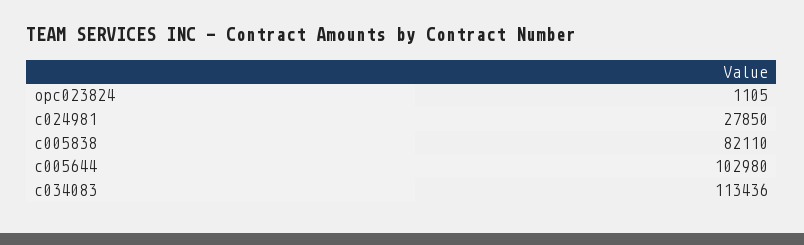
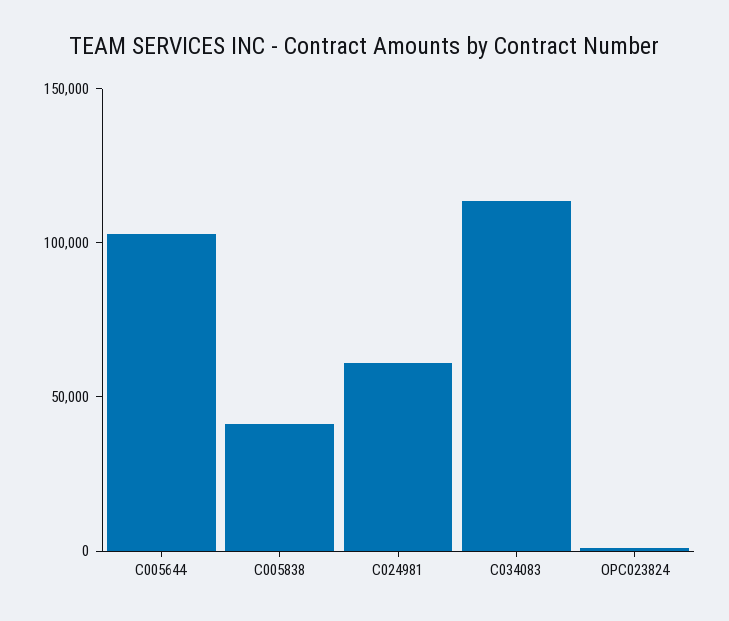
  {
    "opc023824": 1105,
-   "c024981": 27850,
+   "c024981": 60000,
-   "c005838": 82110,
+   "c005838": 40000,
    "c005644": 102980,
    "c034083": 113436
  }

